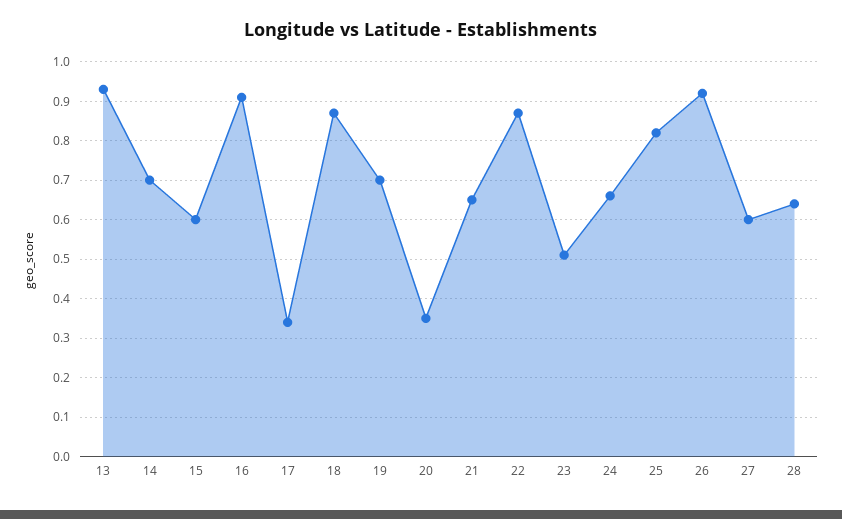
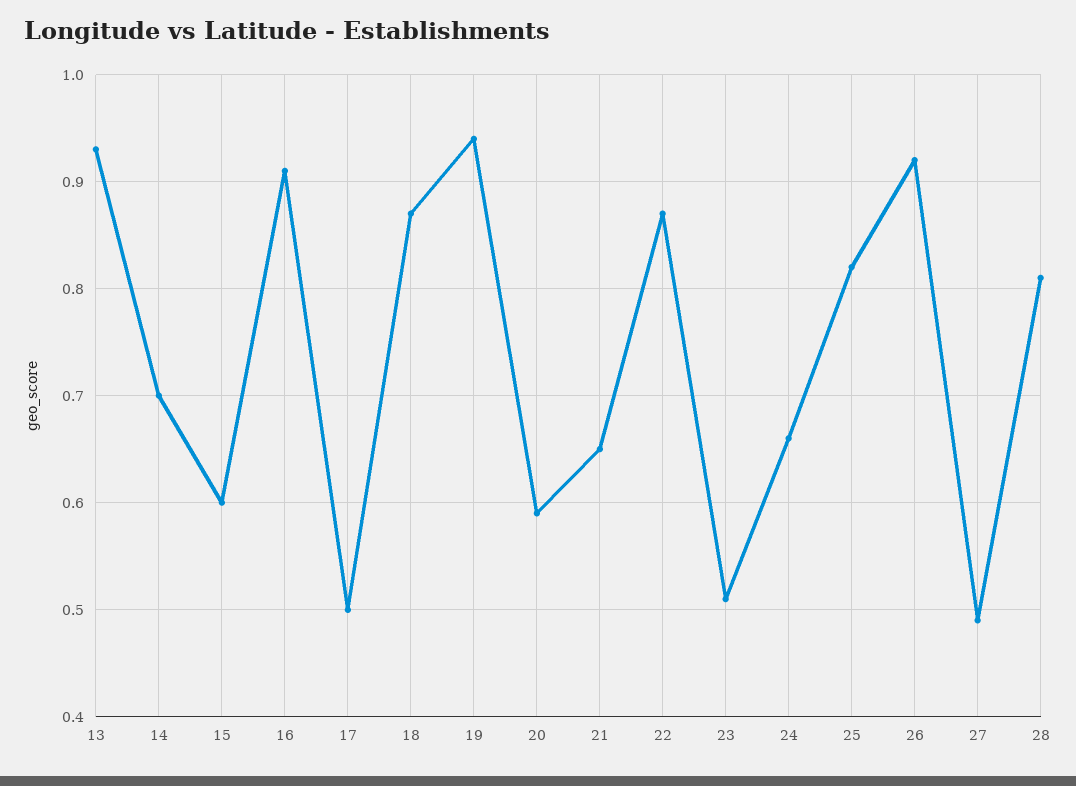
  {
    "13": 0.93,
    "14": 0.7,
    "15": 0.6,
    "16": 0.91,
-   "17": 0.35,
+   "17": 0.5,
    "18": 0.87,
-   "19": 0.7,
+   "19": 0.94,
-   "20": 0.35,
+   "20": 0.59,
    "21": 0.65,
    "22": 0.87,
    "23": 0.51,
    "24": 0.66,
    "25": 0.82,
    "26": 0.92,
-   "27": 0.6,
+   "27": 0.49,
-   "28": 0.65
+   "28": 0.81
  }

